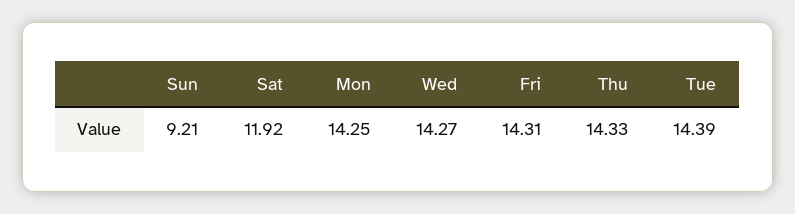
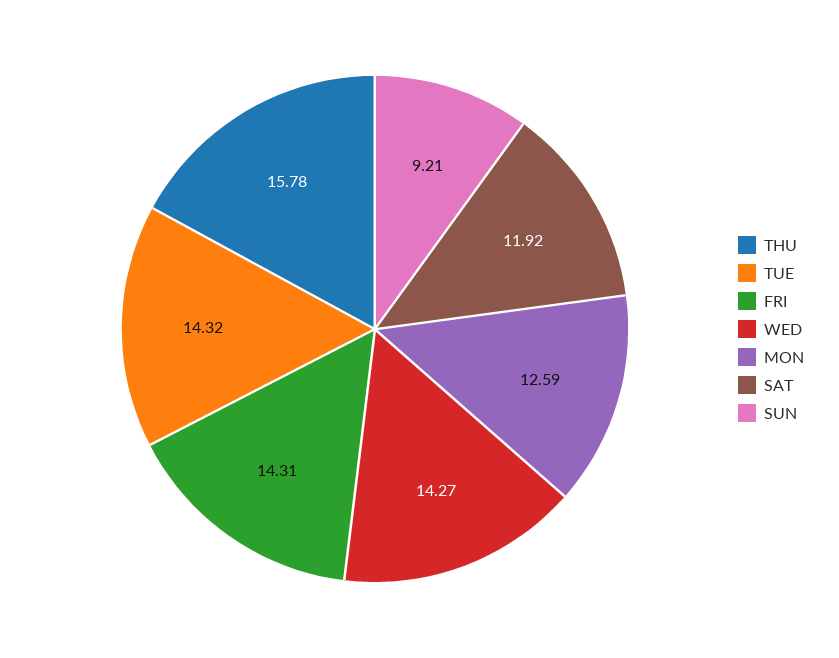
  {
    "Sun": 9.21,
    "Sat": 11.92,
-   "Mon": 14.25,
+   "Mon": 12.59,
    "Wed": 14.27,
    "Fri": 14.31,
-   "Thu": 14.33,
+   "Thu": 15.78,
-   "Tue": 14.39
+   "Tue": 14.32
  }

